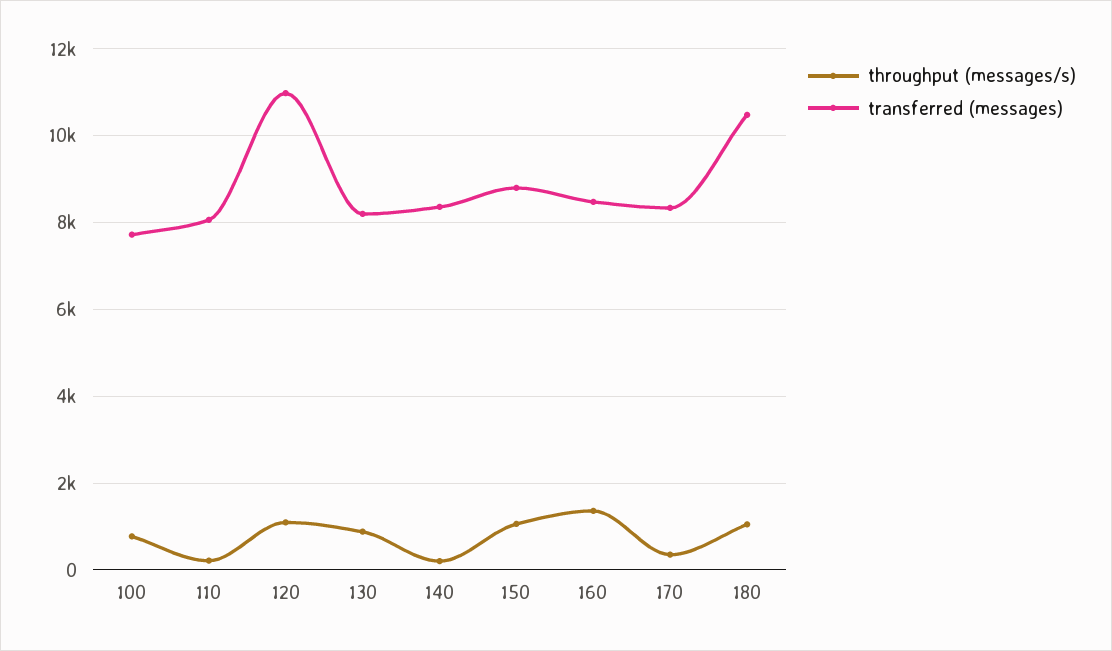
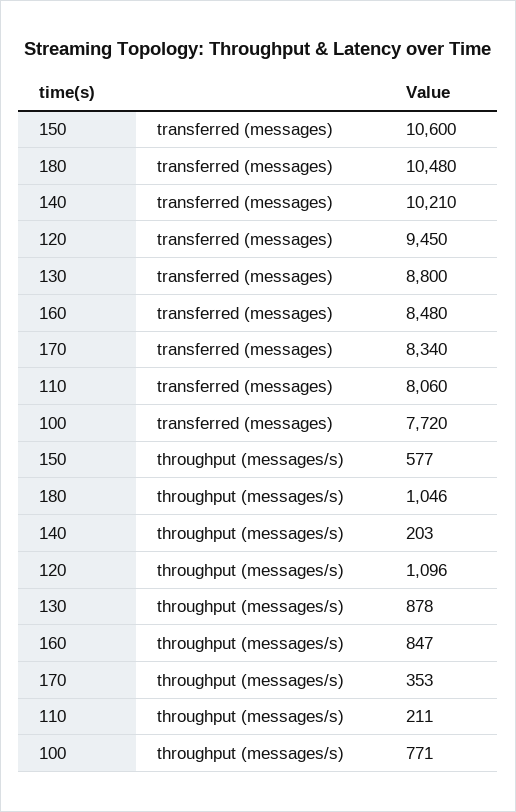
  {
    "throughput (messages/s)": {
      "100": 771,
      "110": 211,
      "120": 1096,
      "130": 878,
      "140": 203,
-     "150": 1000,
+     "150": 577,
-     "160": 1400,
+     "160": 847,
      "170": 353,
      "180": 1046
    },
    "transferred (messages)": {
      "100": 7720,
      "110": 8060,
-     "120": 11000,
+     "120": 9450,
-     "130": 8200,
+     "130": 8800,
-     "140": 8400,
+     "140": 10210,
-     "150": 8800,
+     "150": 10600,
      "160": 8480,
      "170": 8340,
      "180": 10480
    }
  }

